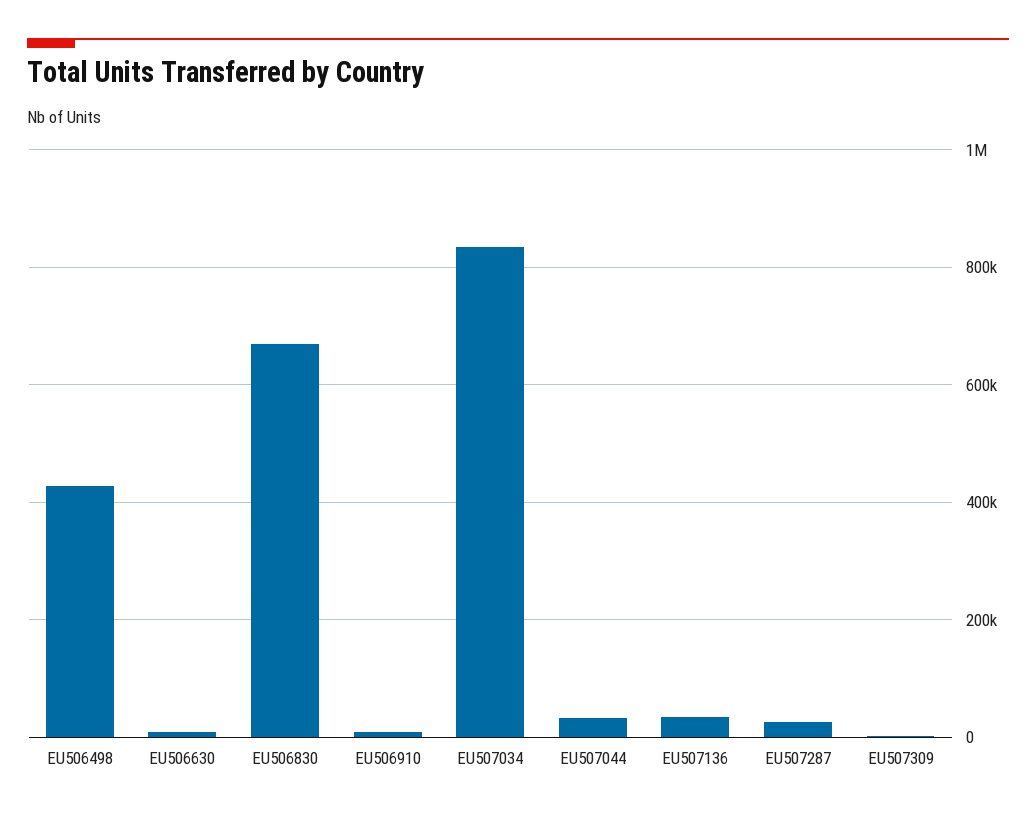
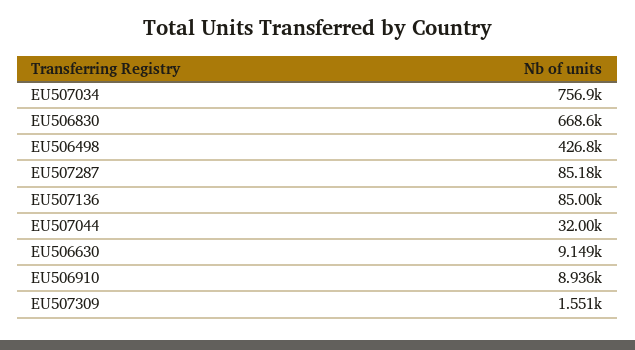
  {
    "EU506498": 426800,
    "EU506630": 9149,
    "EU506830": 668600,
    "EU506910": 8936,
-   "EU507034": 840000,
+   "EU507034": 756900,
    "EU507044": 32000,
-   "EU507136": 40000,
+   "EU507136": 85000,
-   "EU507287": 20000,
+   "EU507287": 85180,
    "EU507309": 1551
  }

